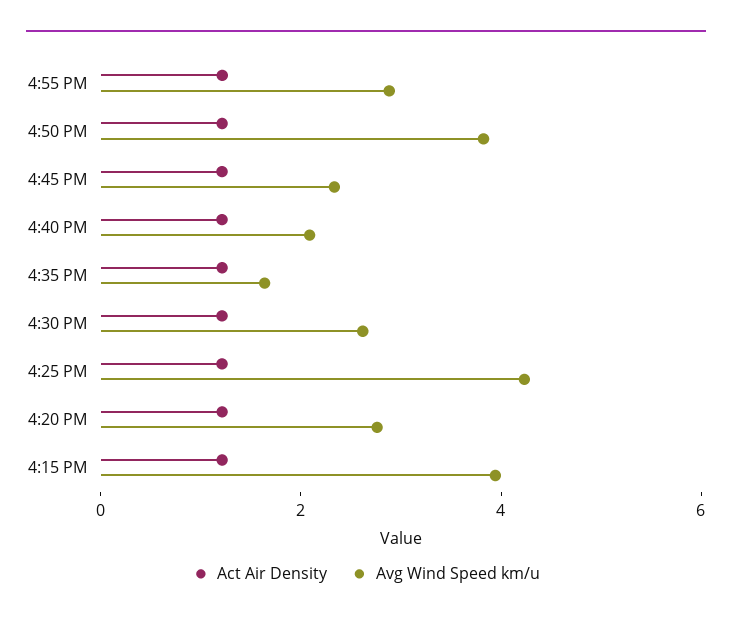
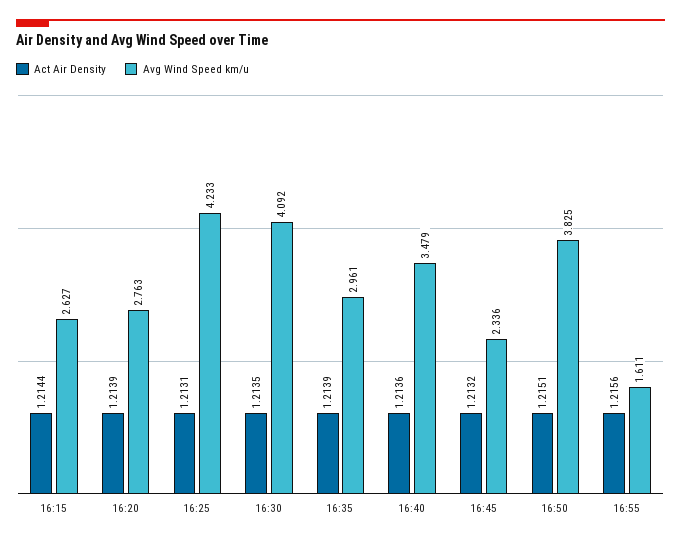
  {
    "Act Air Density": {
      "4:55 PM": 1.2156,
      "4:50 PM": 1.2151,
      "4:45 PM": 1.2132,
      "4:40 PM": 1.2136,
      "4:35 PM": 1.2139,
      "4:30 PM": 1.2135,
      "4:25 PM": 1.2131,
      "4:20 PM": 1.2139,
      "4:15 PM": 1.2144
    },
    "Avg Wind Speed km/u": {
-     "4:55 PM": 3,
+     "4:55 PM": 1.611,
      "4:50 PM": 3.825,
      "4:45 PM": 2.336,
-     "4:40 PM": 2,
+     "4:40 PM": 3.479,
-     "4:35 PM": 1.5,
+     "4:35 PM": 2.961,
-     "4:30 PM": 2.5,
+     "4:30 PM": 4.092,
      "4:25 PM": 4.233,
      "4:20 PM": 2.763,
-     "4:15 PM": 4
+     "4:15 PM": 2.627
    }
  }

